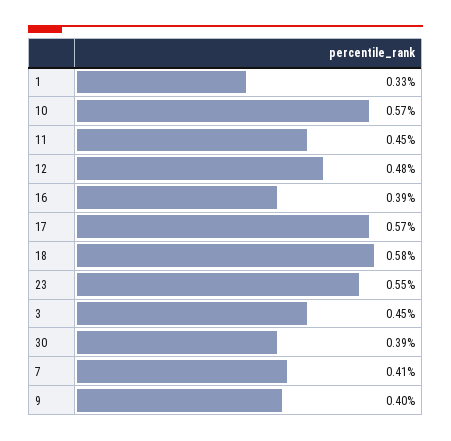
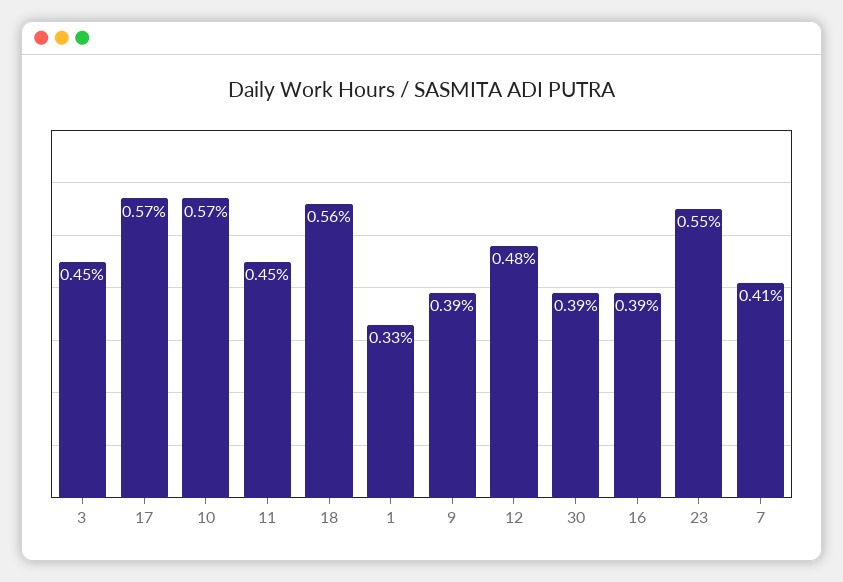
  {
    "1": 0.33,
    "10": 0.57,
    "11": 0.45,
    "12": 0.48,
    "16": 0.39,
    "17": 0.57,
-   "18": 0.58,
+   "18": 0.56,
    "23": 0.55,
    "3": 0.45,
    "30": 0.39,
    "7": 0.41,
-   "9": 0.4
+   "9": 0.39
  }

